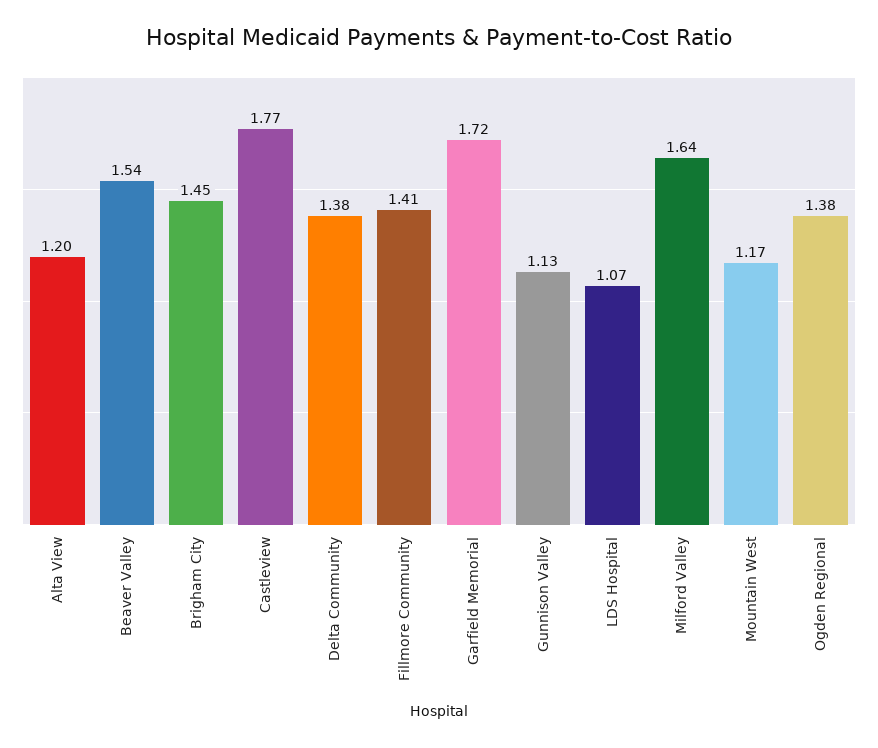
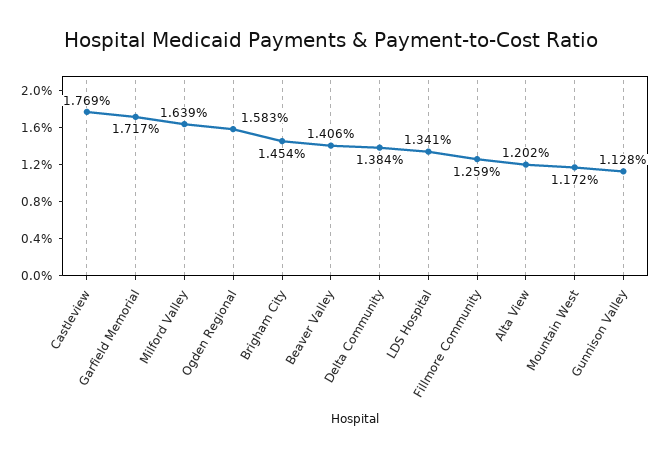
  {
    "Alta View": 1.202,
-   "Beaver Valley": 1.54,
+   "Beaver Valley": 1.406,
    "Brigham City": 1.454,
    "Castleview": 1.769,
    "Delta Community": 1.384,
-   "Fillmore Community": 1.41,
+   "Fillmore Community": 1.259,
    "Garfield Memorial": 1.717,
    "Gunnison Valley": 1.128,
-   "LDS Hospital": 1.07,
+   "LDS Hospital": 1.341,
    "Milford Valley": 1.639,
    "Mountain West": 1.172,
-   "Ogden Regional": 1.38
+   "Ogden Regional": 1.583
  }

